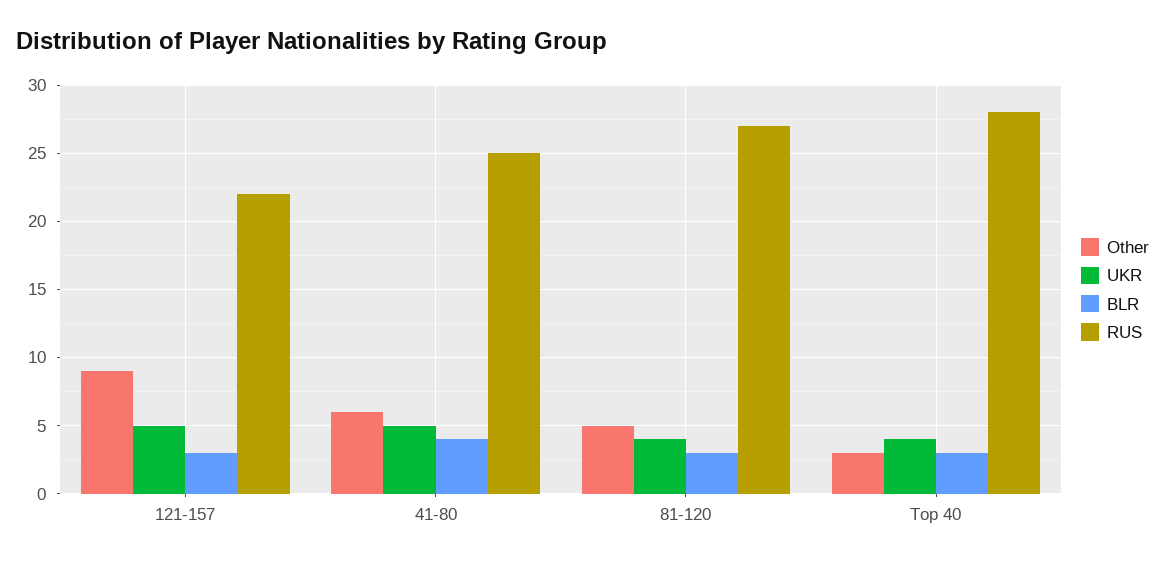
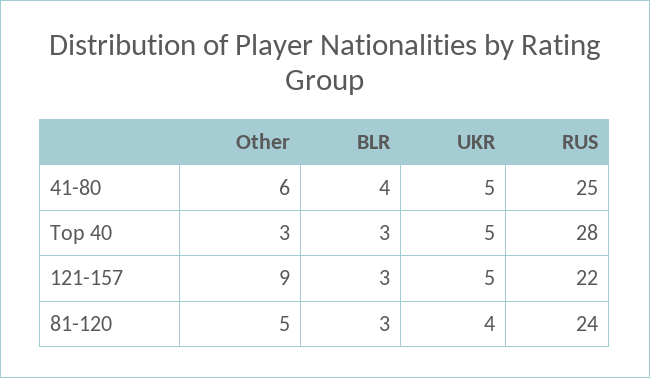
  {
    "Other": {
      "121-157": 9,
      "41-80": 6,
      "81-120": 5,
      "Top 40": 3
    },
    "UKR": {
      "121-157": 5,
      "41-80": 5,
      "81-120": 4,
-     "Top 40": 4
+     "Top 40": 5
    },
    "BLR": {
      "121-157": 3,
      "41-80": 4,
      "81-120": 3,
      "Top 40": 3
    },
    "RUS": {
      "121-157": 22,
      "41-80": 25,
-     "81-120": 27,
+     "81-120": 24,
      "Top 40": 28
    }
  }

